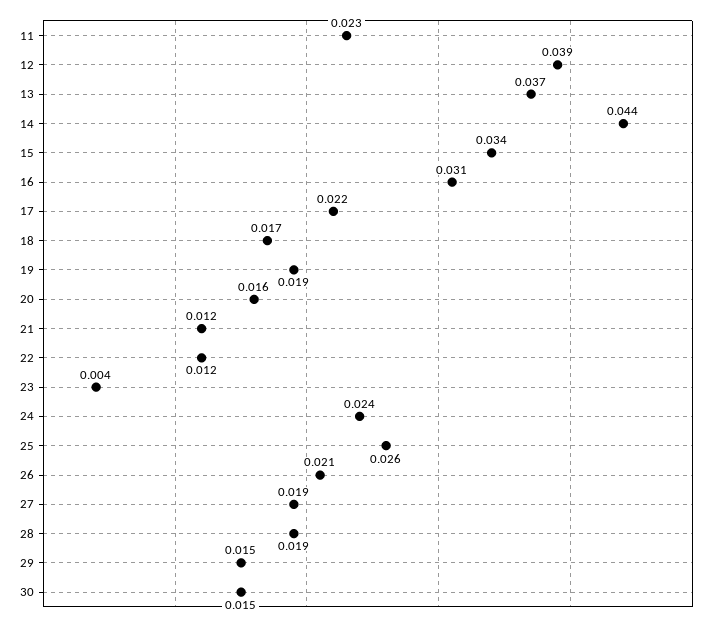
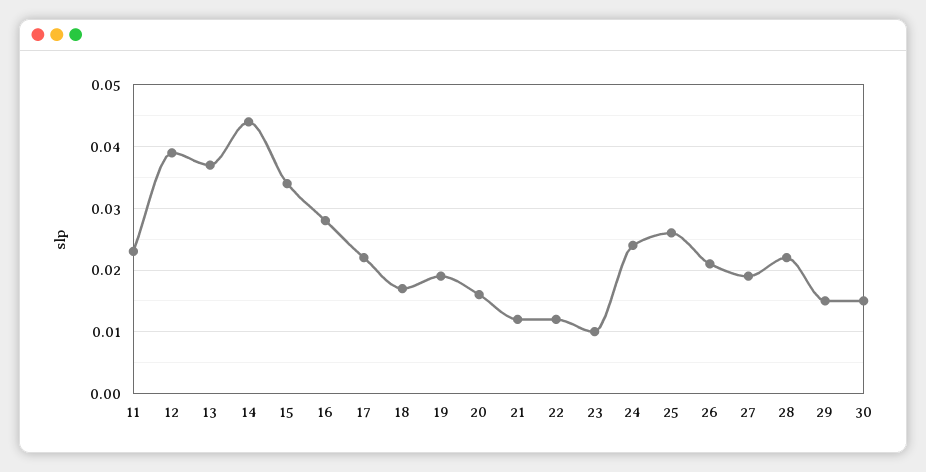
  {
    "11": 0.023,
    "12": 0.039,
    "13": 0.037,
    "14": 0.044,
    "15": 0.034,
-   "16": 0.031,
+   "16": 0.028,
    "17": 0.022,
    "18": 0.017,
    "19": 0.019,
    "20": 0.016,
    "21": 0.012,
    "22": 0.012,
-   "23": 0.004,
+   "23": 0.01,
    "24": 0.024,
    "25": 0.026,
    "26": 0.021,
    "27": 0.019,
-   "28": 0.019,
+   "28": 0.022,
    "29": 0.015,
    "30": 0.015
  }

